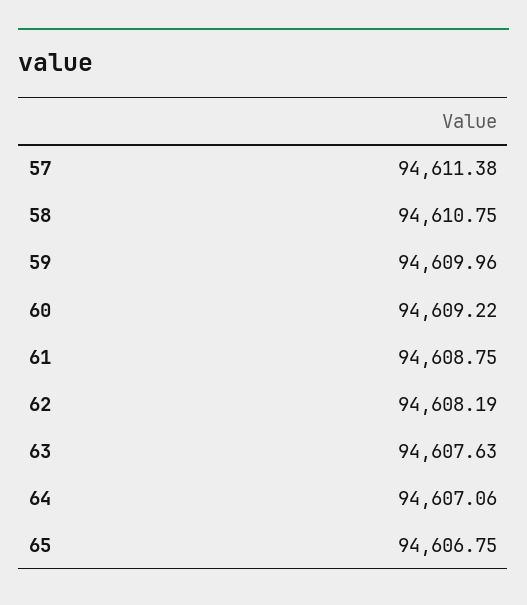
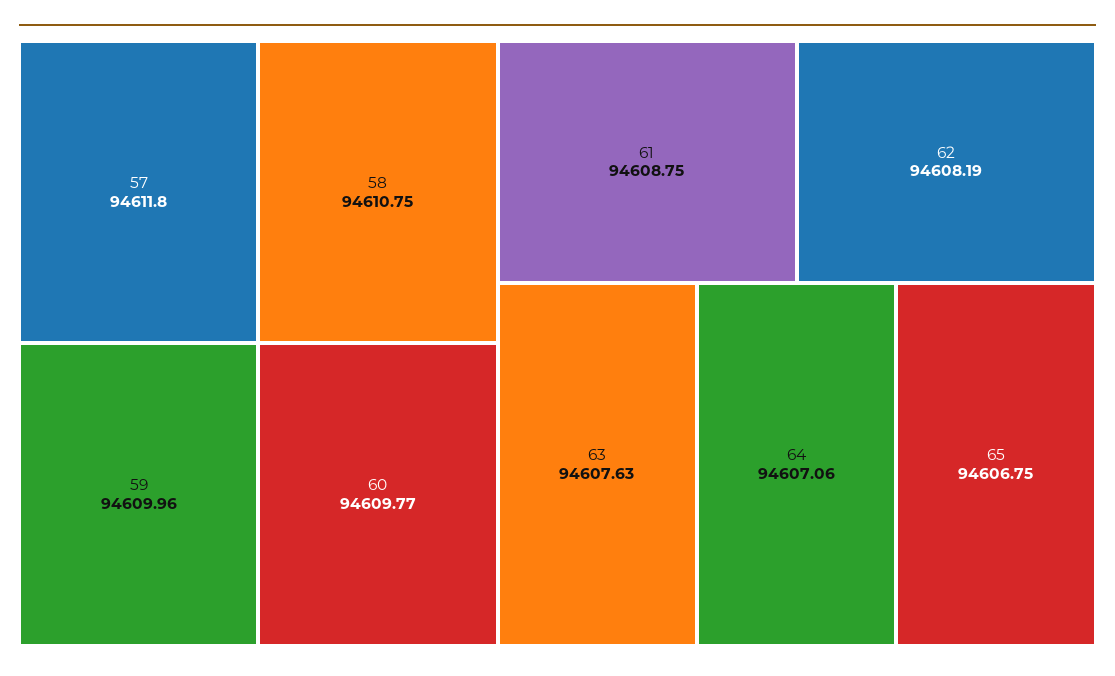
  {
-   "57": 94611.38,
+   "57": 94611.8,
    "58": 94610.75,
    "59": 94609.96,
-   "60": 94609.22,
+   "60": 94609.77,
    "61": 94608.75,
    "62": 94608.19,
    "63": 94607.63,
    "64": 94607.06,
    "65": 94606.75
  }

